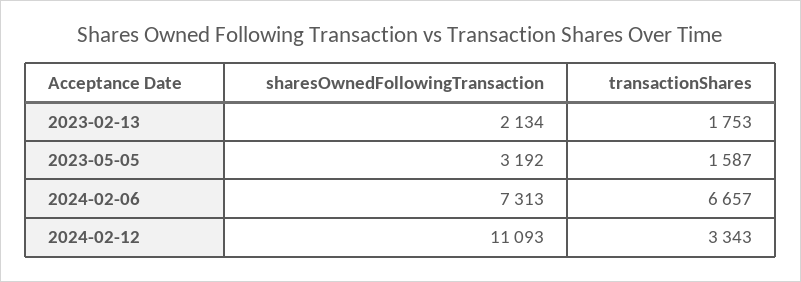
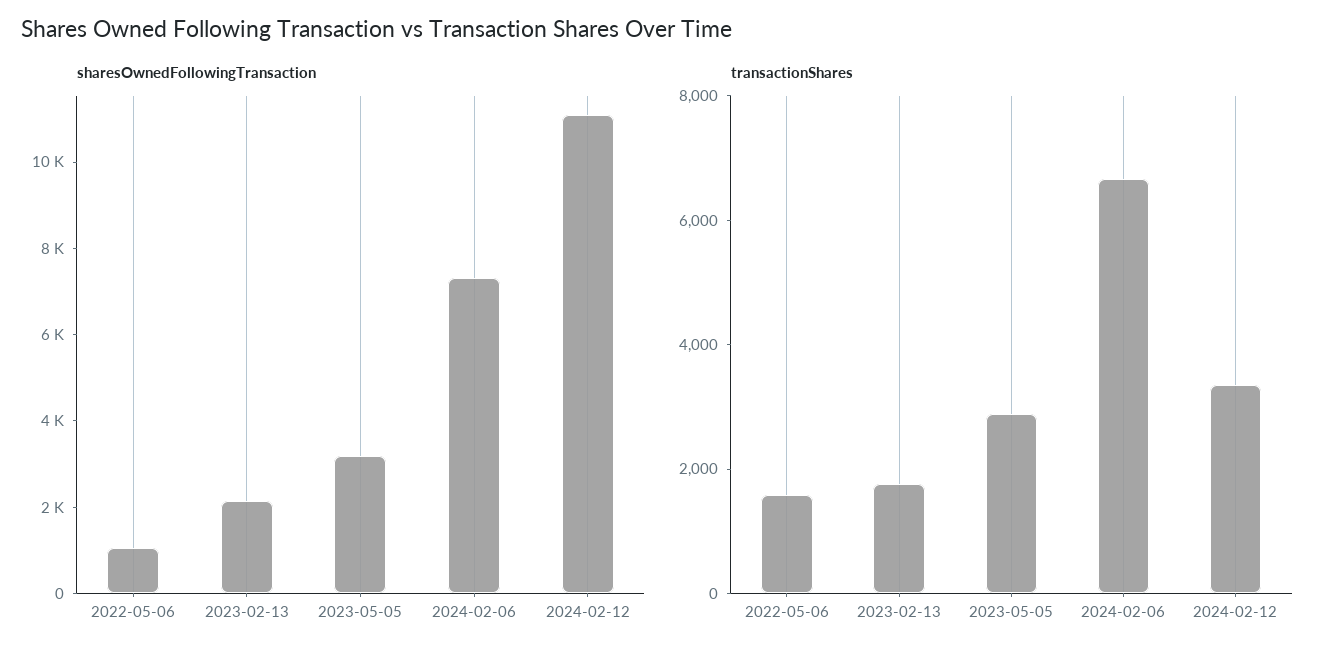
  {
    "sharesOwnedFollowingTransaction": {
      "2023-02-13": 2134,
      "2023-05-05": 3192,
      "2024-02-06": 7313,
-     "2024-02-12": 11093
+     "2024-02-12": 11093,
+     "2022-05-06": 1000
    },
    "transactionShares": {
      "2023-02-13": 1753,
-     "2023-05-05": 1587,
+     "2023-05-05": 3000,
      "2024-02-06": 6657,
-     "2024-02-12": 3343
+     "2024-02-12": 3343,
+     "2022-05-06": 1500
    }
  }

